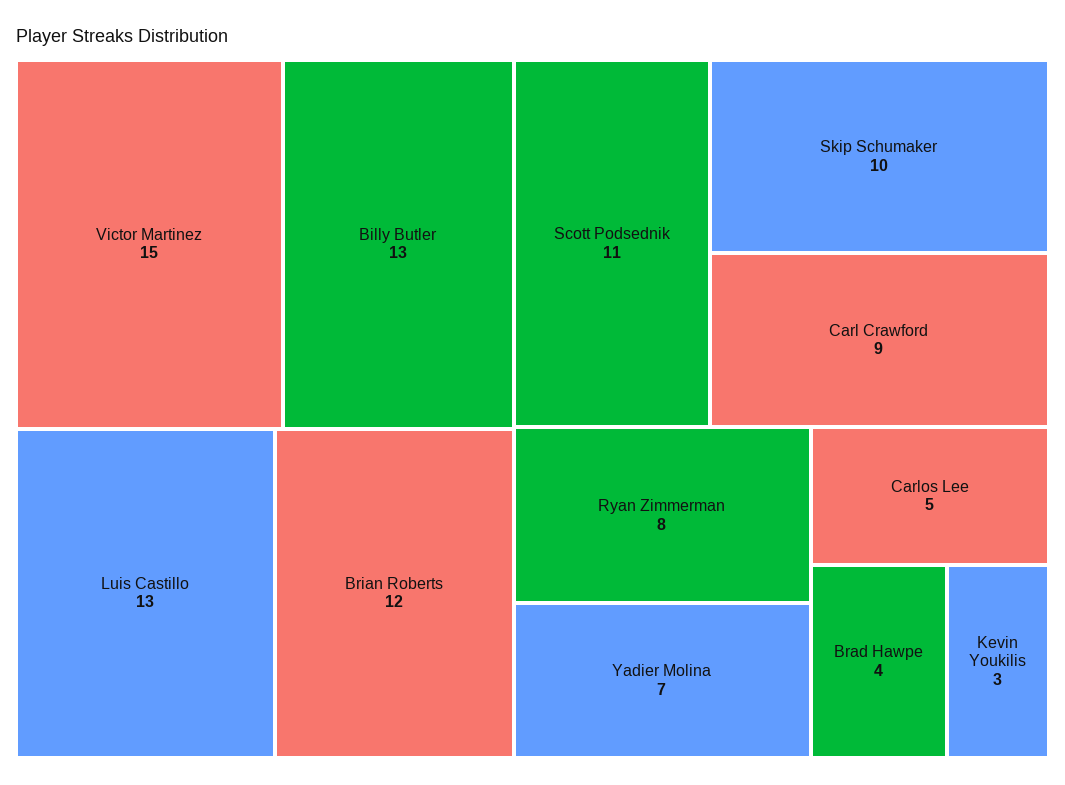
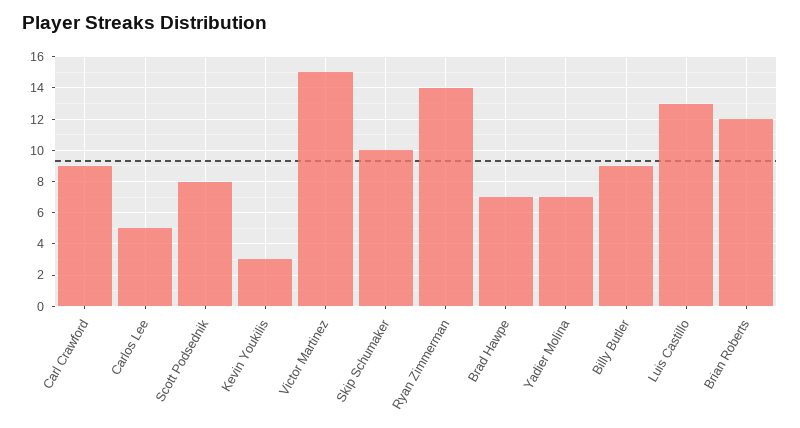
  {
    "Victor Martinez": 15,
-   "Billy Butler": 13,
+   "Billy Butler": 9,
    "Luis Castillo": 13,
    "Brian Roberts": 12,
-   "Scott Podsednik": 11,
+   "Scott Podsednik": 8,
    "Skip Schumaker": 10,
    "Carl Crawford": 9,
-   "Ryan Zimmerman": 8,
+   "Ryan Zimmerman": 14,
    "Yadier Molina": 7,
    "Carlos Lee": 5,
-   "Brad Hawpe": 4,
+   "Brad Hawpe": 7,
    "Kevin Youkilis": 3
  }

